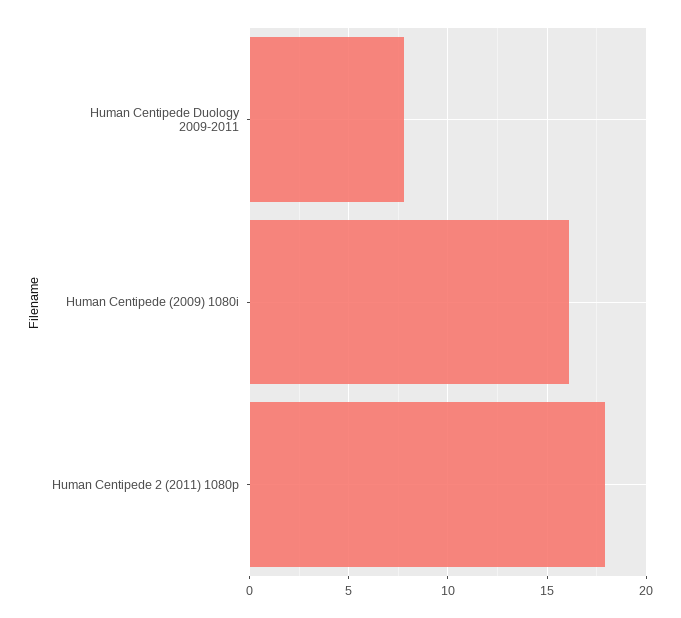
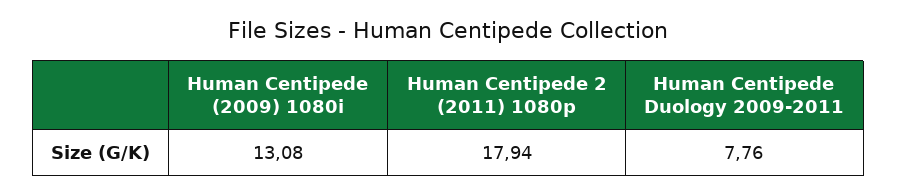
  {
    "Human Centipede Duology 2009-2011": 7.76,
-   "Human Centipede (2009) 1080i": 16,
+   "Human Centipede (2009) 1080i": 13.08,
    "Human Centipede 2 (2011) 1080p": 17.94
  }

